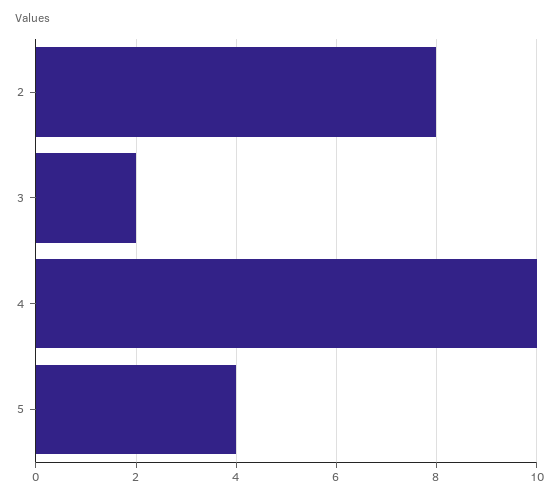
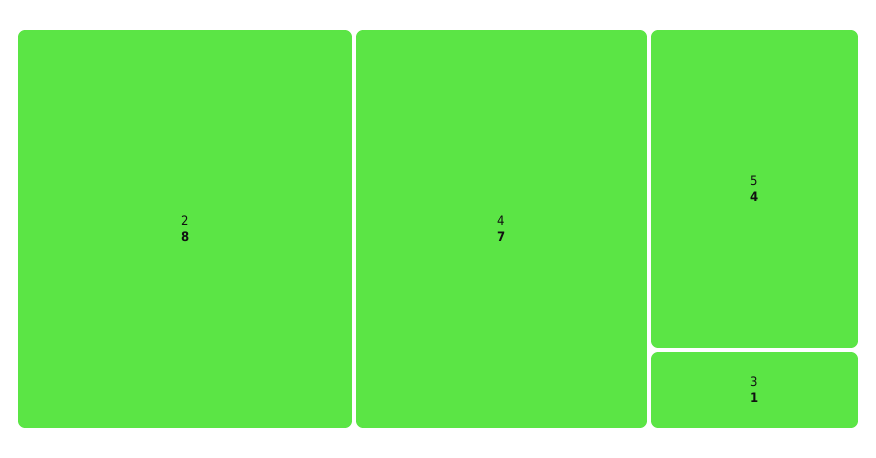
  {
    "2": 8,
-   "3": 2,
+   "3": 1,
-   "4": 10,
+   "4": 7,
    "5": 4
  }

